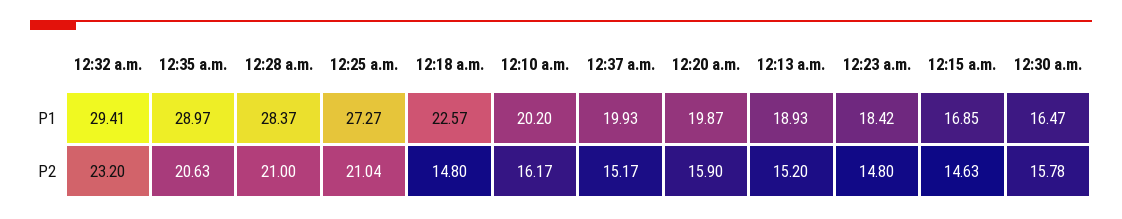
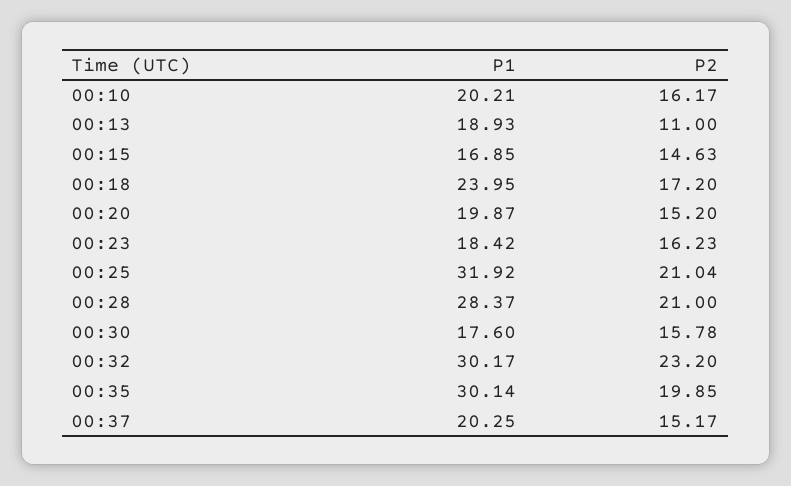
  {
    "12:32 a.m.": {
-     "P1": 29.41,
+     "P1": 30.17,
      "P2": 23.2
    },
    "12:35 a.m.": {
-     "P1": 28.97,
+     "P1": 30.14,
-     "P2": 20.63
+     "P2": 19.85
    },
    "12:28 a.m.": {
      "P1": 28.37,
      "P2": 21
    },
    "12:25 a.m.": {
-     "P1": 27.27,
+     "P1": 31.92,
      "P2": 21.04
    },
    "12:18 a.m.": {
-     "P1": 22.57,
+     "P1": 23.95,
-     "P2": 14.8
+     "P2": 17.2
    },
    "12:10 a.m.": {
-     "P1": 20.2,
+     "P1": 20.21,
      "P2": 16.17
    },
    "12:37 a.m.": {
-     "P1": 19.93,
+     "P1": 20.25,
      "P2": 15.17
    },
    "12:20 a.m.": {
      "P1": 19.87,
-     "P2": 15.9
+     "P2": 15.2
    },
    "12:13 a.m.": {
      "P1": 18.93,
-     "P2": 15.2
+     "P2": 11
    },
    "12:23 a.m.": {
      "P1": 18.42,
-     "P2": 14.8
+     "P2": 16.23
    },
    "12:15 a.m.": {
      "P1": 16.85,
      "P2": 14.63
    },
    "12:30 a.m.": {
-     "P1": 16.47,
+     "P1": 17.6,
      "P2": 15.78
    }
  }

